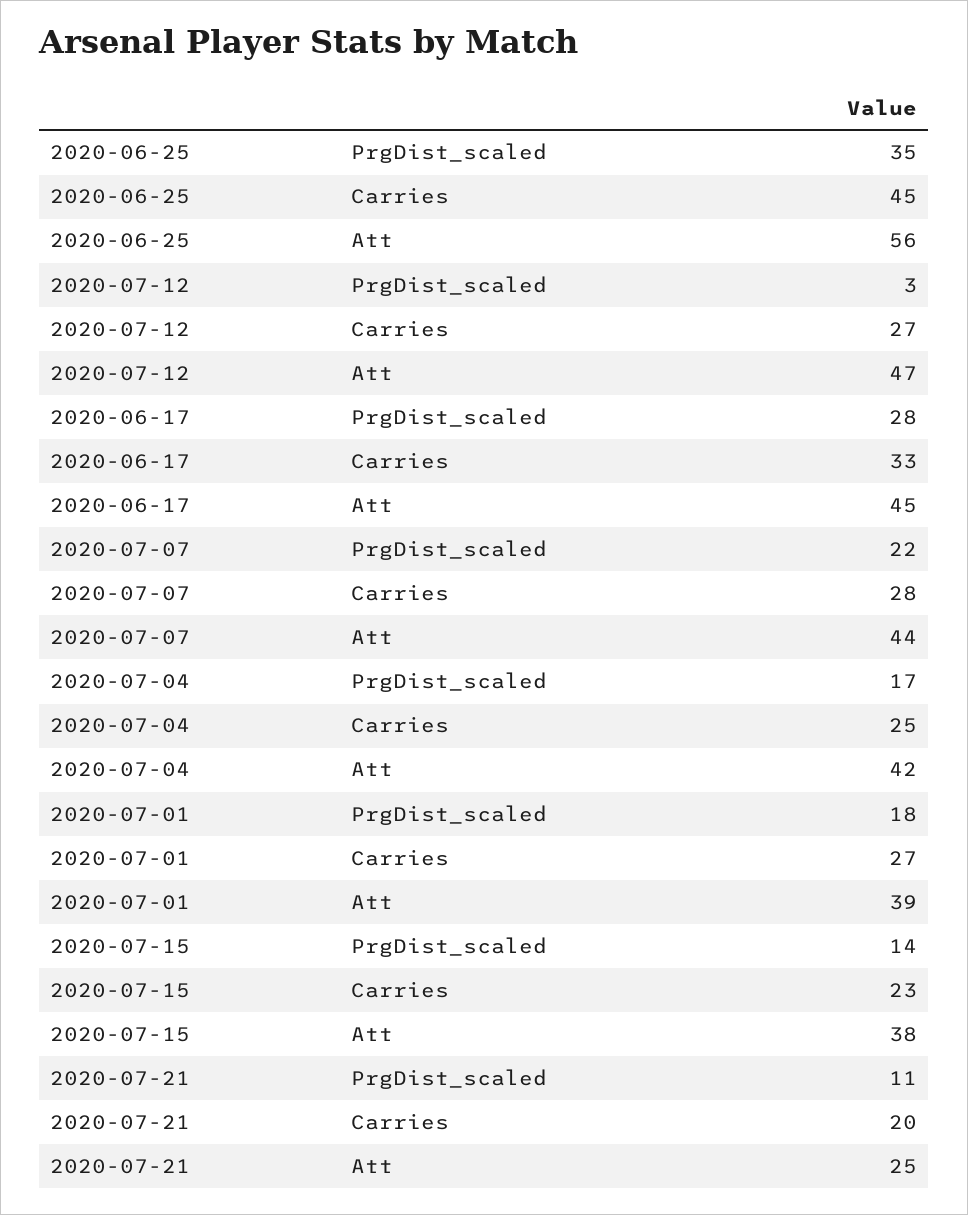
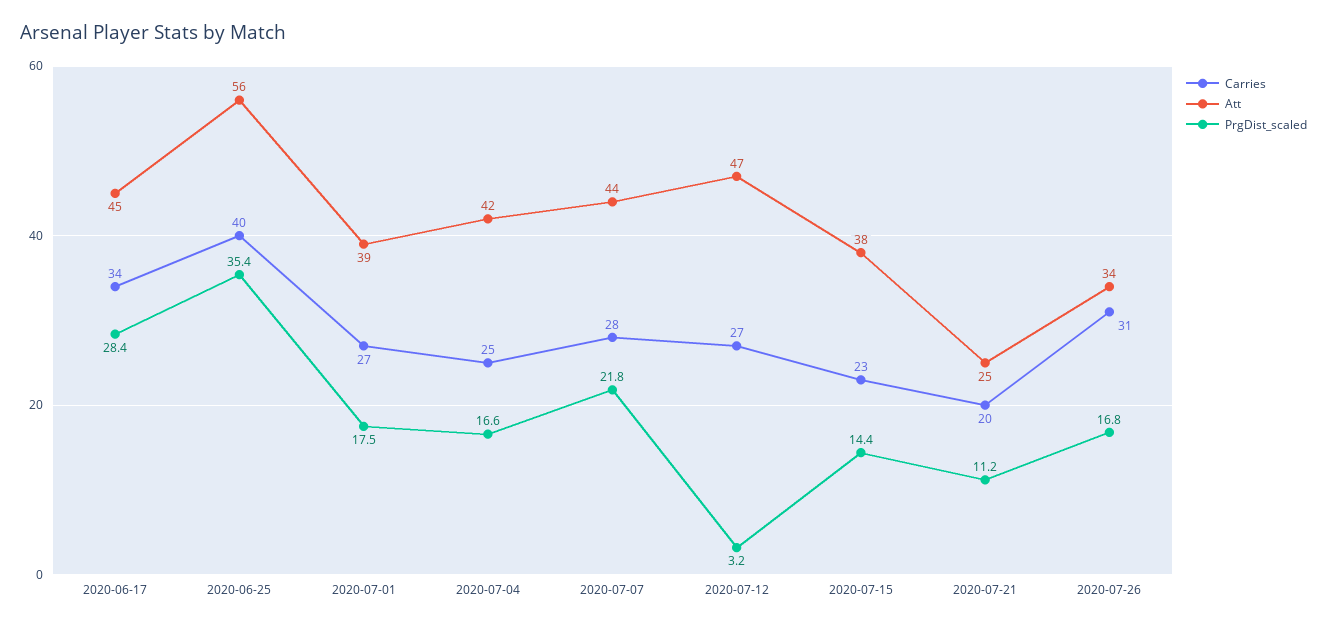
  {
    "PrgDist_scaled": {
      "2020-06-25": 35.4,
      "2020-07-12": 3.2,
      "2020-06-17": 28.4,
      "2020-07-07": 21.8,
      "2020-07-04": 16.6,
      "2020-07-01": 17.5,
      "2020-07-15": 14.4,
-     "2020-07-21": 11.2
+     "2020-07-21": 11.2,
+     "2020-07-26": 16.8
    },
    "Carries": {
-     "2020-06-25": 45,
+     "2020-06-25": 40,
      "2020-07-12": 27,
-     "2020-06-17": 33,
+     "2020-06-17": 34,
      "2020-07-07": 28,
      "2020-07-04": 25,
      "2020-07-01": 27,
      "2020-07-15": 23,
-     "2020-07-21": 20
+     "2020-07-21": 20,
+     "2020-07-26": 31
    },
    "Att": {
      "2020-06-25": 56,
      "2020-07-12": 47,
      "2020-06-17": 45,
      "2020-07-07": 44,
      "2020-07-04": 42,
      "2020-07-01": 39,
      "2020-07-15": 38,
-     "2020-07-21": 25
+     "2020-07-21": 25,
+     "2020-07-26": 34
    }
  }

